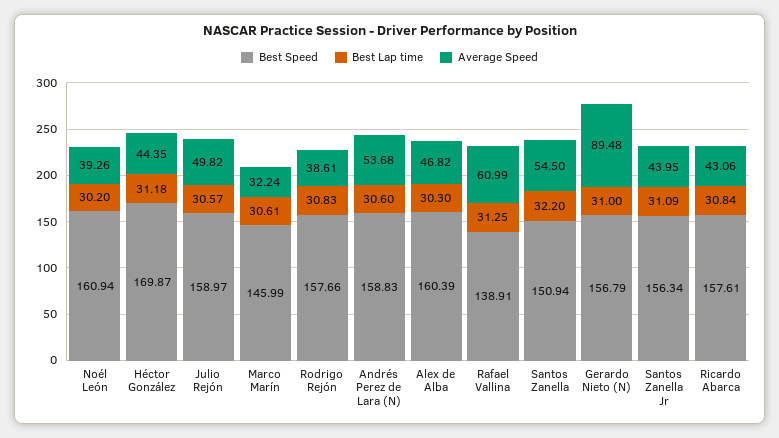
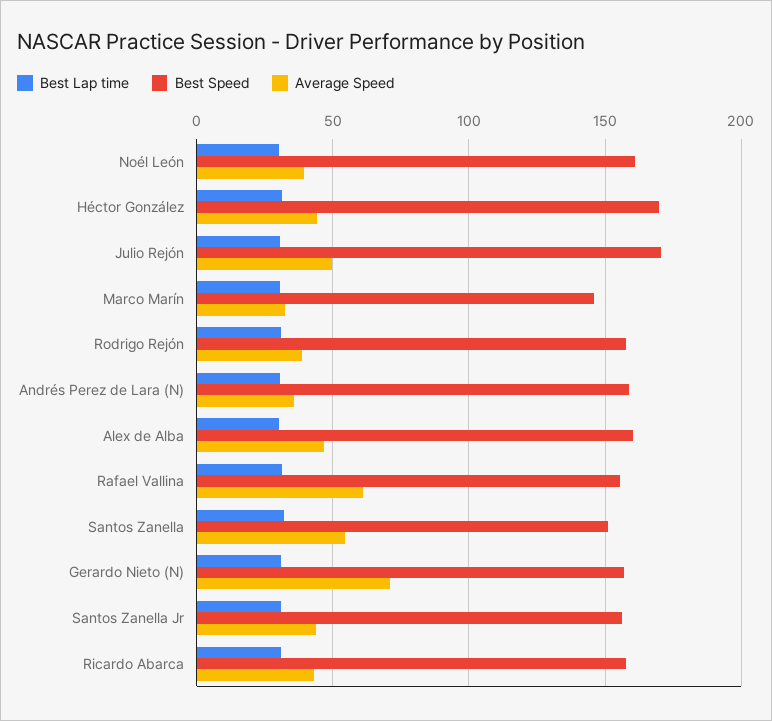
  {
    "Best Speed": {
      "Noél León": 160.94,
      "Héctor González": 169.87,
-     "Julio Rejón": 158.97,
+     "Julio Rejón": 170,
      "Marco Marín": 145.99,
      "Rodrigo Rejón": 157.66,
      "Andrés Perez de Lara (N)": 158.83,
      "Alex de Alba": 160.39,
-     "Rafael Vallina": 138.91,
+     "Rafael Vallina": 155,
      "Santos Zanella": 150.94,
      "Gerardo Nieto (N)": 156.79,
      "Santos Zanella Jr": 156.34,
      "Ricardo Abarca": 157.61
    },
    "Best Lap time": {
      "Noél León": 30.2,
      "Héctor González": 31.18,
      "Julio Rejón": 30.57,
      "Marco Marín": 30.61,
      "Rodrigo Rejón": 30.83,
      "Andrés Perez de Lara (N)": 30.6,
      "Alex de Alba": 30.3,
      "Rafael Vallina": 31.25,
      "Santos Zanella": 32.2,
      "Gerardo Nieto (N)": 31,
      "Santos Zanella Jr": 31.09,
      "Ricardo Abarca": 30.84
    },
    "Average Speed": {
      "Noél León": 39.26,
      "Héctor González": 44.35,
      "Julio Rejón": 49.82,
      "Marco Marín": 32.24,
      "Rodrigo Rejón": 38.61,
-     "Andrés Perez de Lara (N)": 53.68,
+     "Andrés Perez de Lara (N)": 35,
      "Alex de Alba": 46.82,
      "Rafael Vallina": 60.99,
      "Santos Zanella": 54.5,
-     "Gerardo Nieto (N)": 89.48,
+     "Gerardo Nieto (N)": 70,
      "Santos Zanella Jr": 43.95,
      "Ricardo Abarca": 43.06
    }
  }

